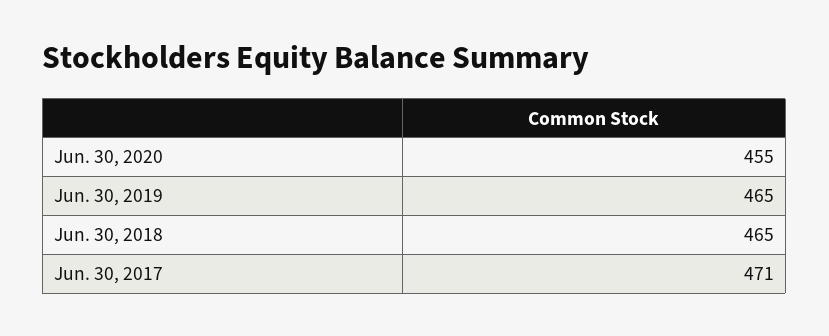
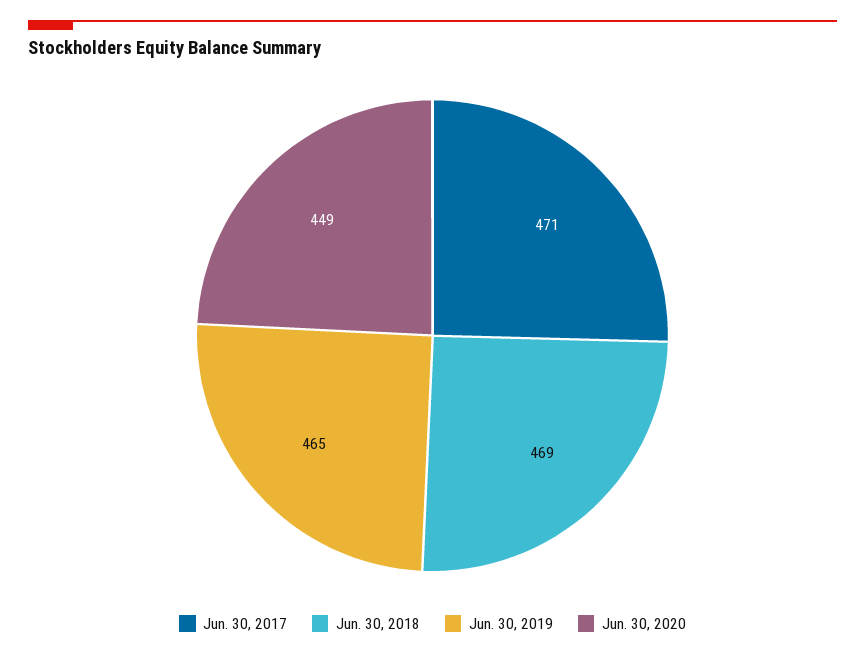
  {
-   "Jun. 30, 2020": 455,
+   "Jun. 30, 2020": 449,
    "Jun. 30, 2019": 465,
-   "Jun. 30, 2018": 465,
+   "Jun. 30, 2018": 469,
    "Jun. 30, 2017": 471
  }

